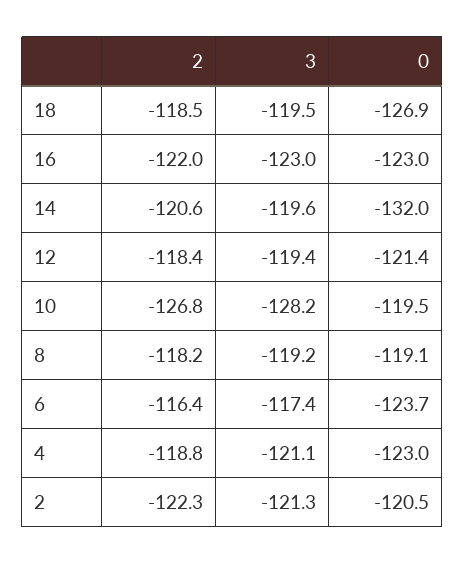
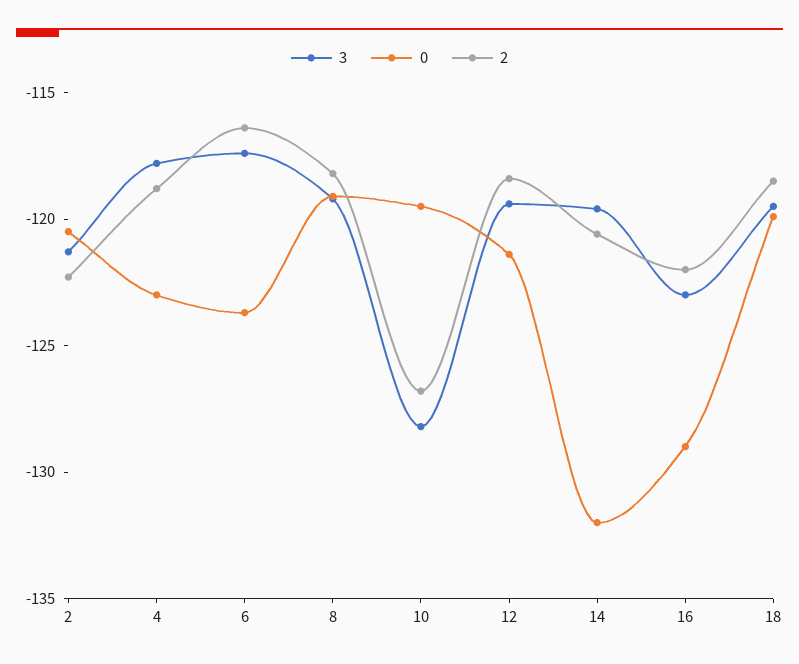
  {
    "2": {
      "18": -118.5,
      "16": -122,
      "14": -120.6,
      "12": -118.4,
      "10": -126.8,
      "8": -118.2,
      "6": -116.4,
      "4": -118.8,
      "2": -122.3
    },
    "3": {
      "18": -119.5,
      "16": -123,
      "14": -119.6,
      "12": -119.4,
      "10": -128.2,
      "8": -119.2,
      "6": -117.4,
-     "4": -121.1,
+     "4": -118,
      "2": -121.3
    },
    "0": {
-     "18": -126.9,
+     "18": -120,
-     "16": -123,
+     "16": -129,
      "14": -132,
      "12": -121.4,
      "10": -119.5,
      "8": -119.1,
      "6": -123.7,
      "4": -123,
      "2": -120.5
    }
  }

